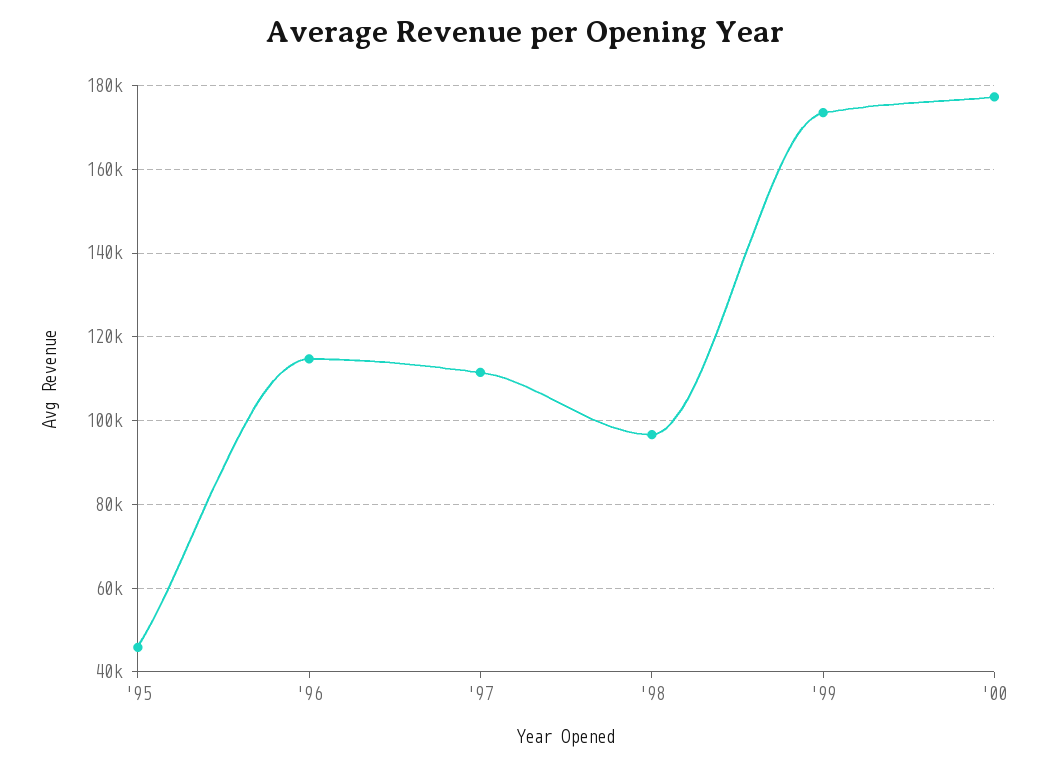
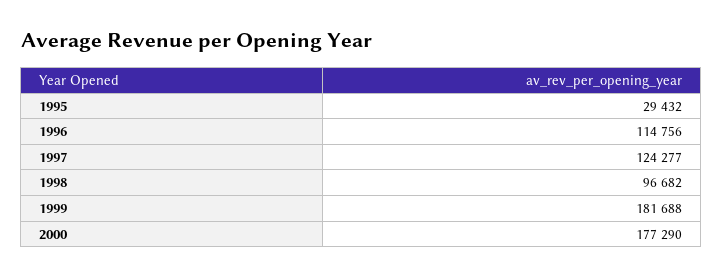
  {
-   "'95": 46000,
+   "'95": 29432,
    "'96": 114756,
-   "'97": 112000,
+   "'97": 124277,
    "'98": 96682,
-   "'99": 174000,
+   "'99": 181688,
    "'00": 177290
  }

